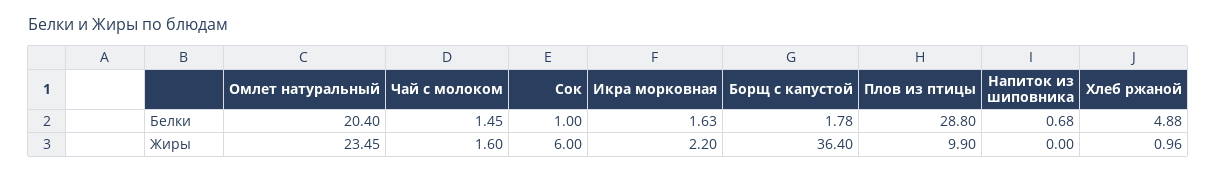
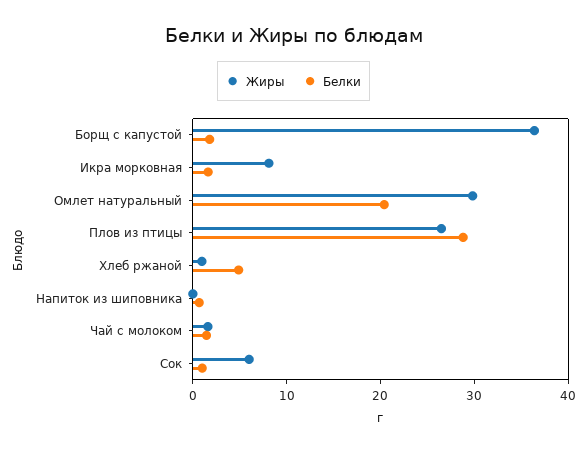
  {
    "Белки": {
      "Омлет натуральный": 20.4,
      "Чай с молоком": 1.45,
      "Сок": 1,
      "Икра морковная": 1.63,
      "Борщ с капустой": 1.78,
      "Плов из птицы": 28.8,
      "Напиток из шиповника": 0.68,
      "Хлеб ржаной": 4.88
    },
    "Жиры": {
-     "Омлет натуральный": 23.45,
+     "Омлет натуральный": 30,
      "Чай с молоком": 1.6,
      "Сок": 6,
-     "Икра морковная": 2.2,
+     "Икра морковная": 8,
      "Борщ с капустой": 36.4,
-     "Плов из птицы": 9.9,
+     "Плов из птицы": 26,
      "Напиток из шиповника": 0,
      "Хлеб ржаной": 0.96
    }
  }

